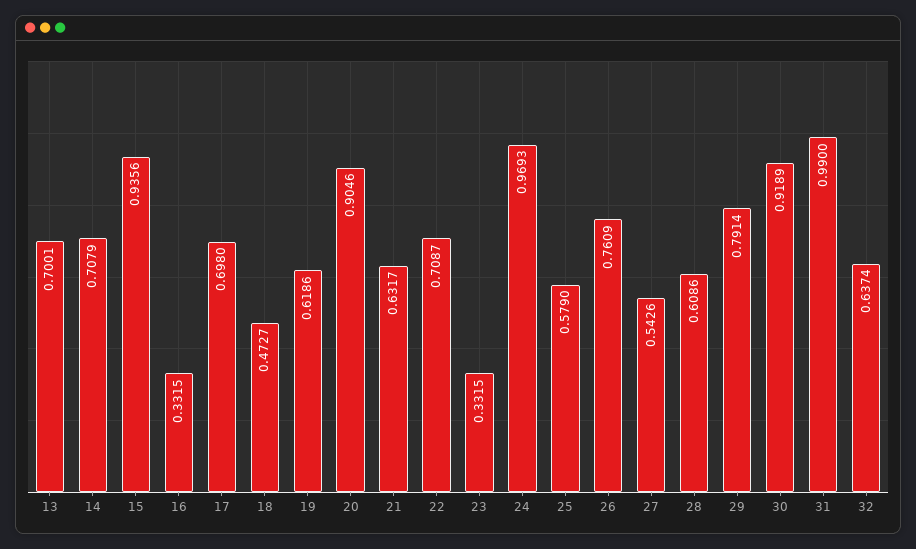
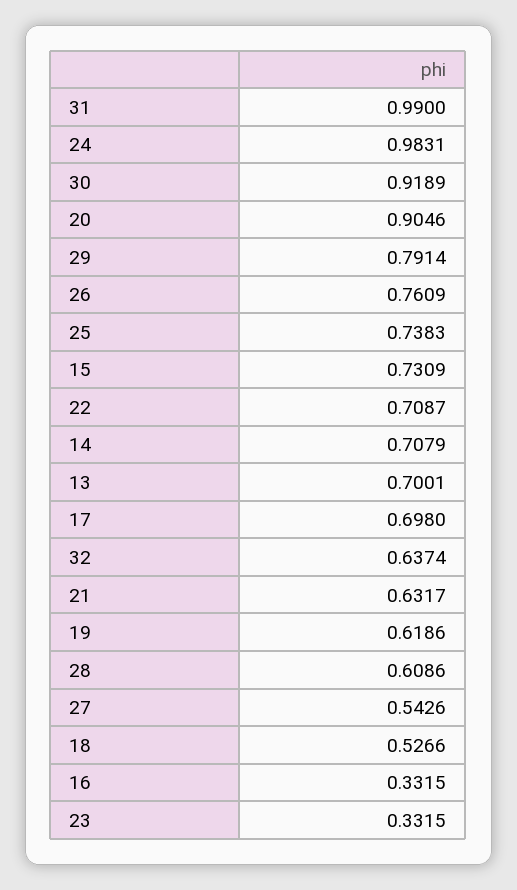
  {
    "13": 0.7001,
    "14": 0.7079,
-   "15": 0.9356,
+   "15": 0.7309,
    "16": 0.3315,
    "17": 0.698,
-   "18": 0.4727,
+   "18": 0.5266,
    "19": 0.6186,
    "20": 0.9046,
    "21": 0.6317,
    "22": 0.7087,
    "23": 0.3315,
-   "24": 0.9693,
+   "24": 0.9831,
-   "25": 0.579,
+   "25": 0.7383,
    "26": 0.7609,
    "27": 0.5426,
    "28": 0.6086,
    "29": 0.7914,
    "30": 0.9189,
    "31": 0.99,
    "32": 0.6374
  }

